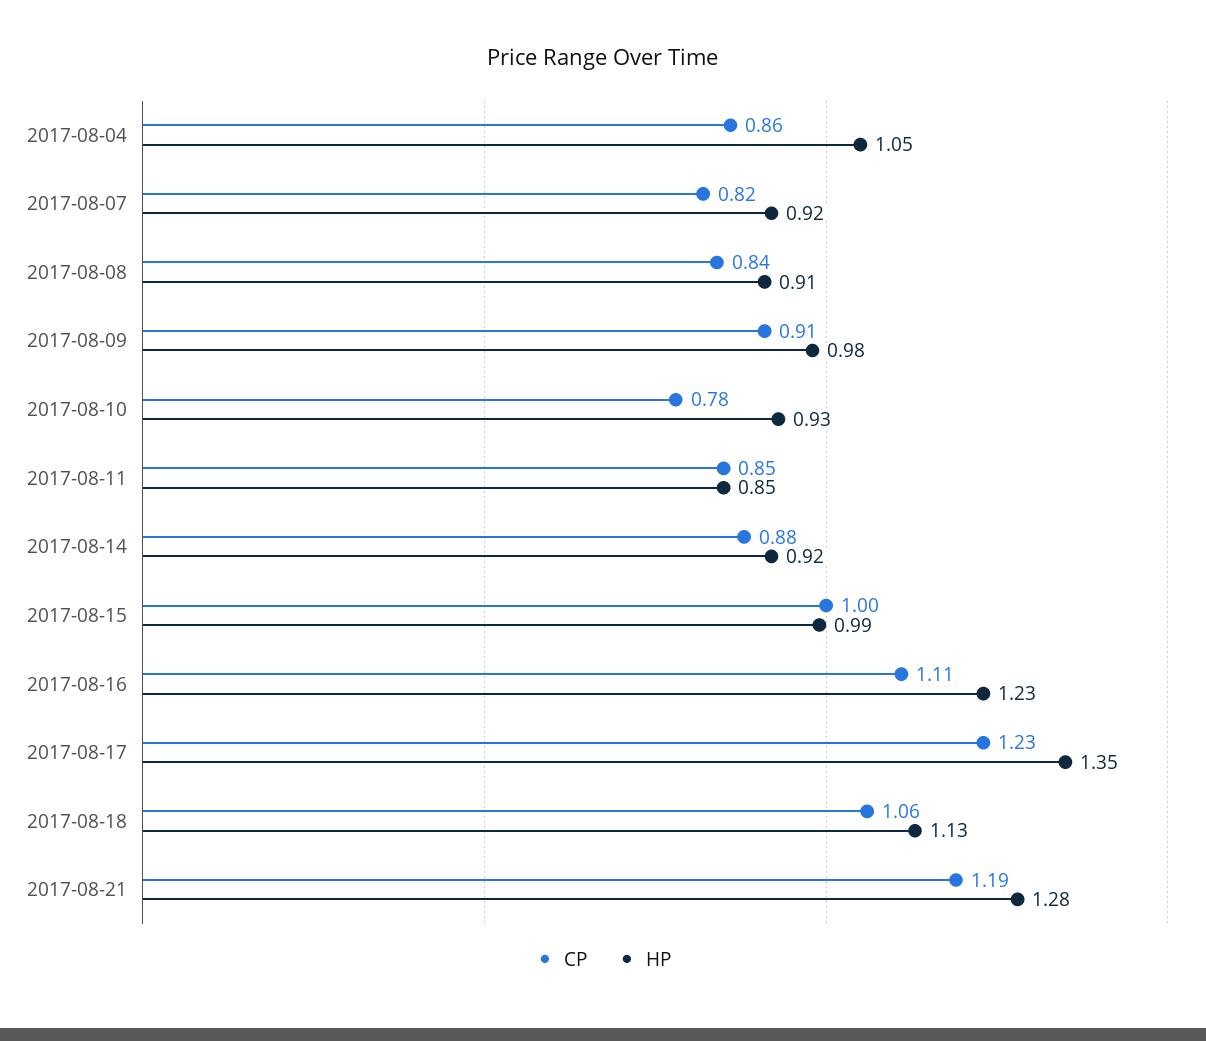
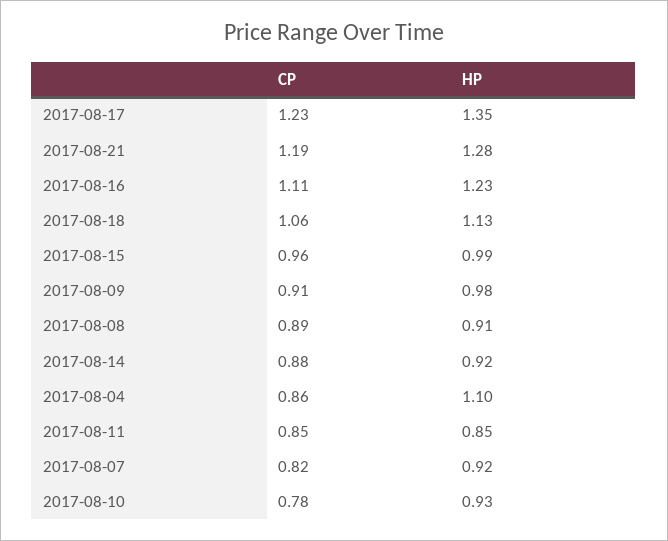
  {
    "CP": {
      "2017-08-04": 0.86,
      "2017-08-07": 0.82,
-     "2017-08-08": 0.84,
+     "2017-08-08": 0.89,
      "2017-08-09": 0.91,
      "2017-08-10": 0.78,
      "2017-08-11": 0.85,
      "2017-08-14": 0.88,
-     "2017-08-15": 1,
+     "2017-08-15": 0.96,
      "2017-08-16": 1.11,
      "2017-08-17": 1.23,
      "2017-08-18": 1.06,
      "2017-08-21": 1.19
    },
    "HP": {
-     "2017-08-04": 1.05,
+     "2017-08-04": 1.1,
      "2017-08-07": 0.92,
      "2017-08-08": 0.91,
      "2017-08-09": 0.98,
      "2017-08-10": 0.93,
      "2017-08-11": 0.85,
      "2017-08-14": 0.92,
      "2017-08-15": 0.99,
      "2017-08-16": 1.23,
      "2017-08-17": 1.35,
      "2017-08-18": 1.13,
      "2017-08-21": 1.28
    }
  }

